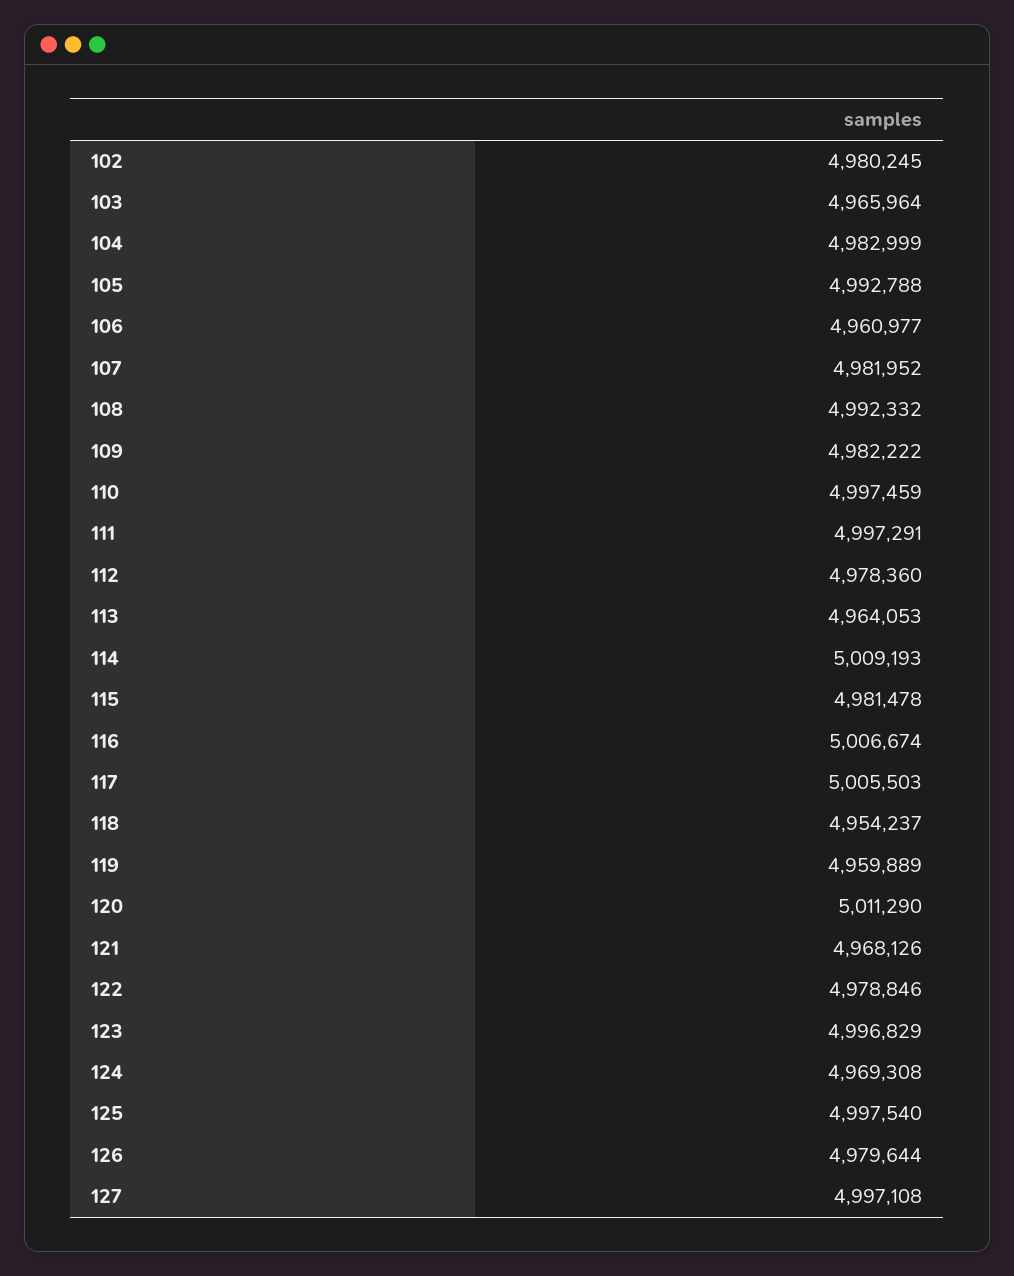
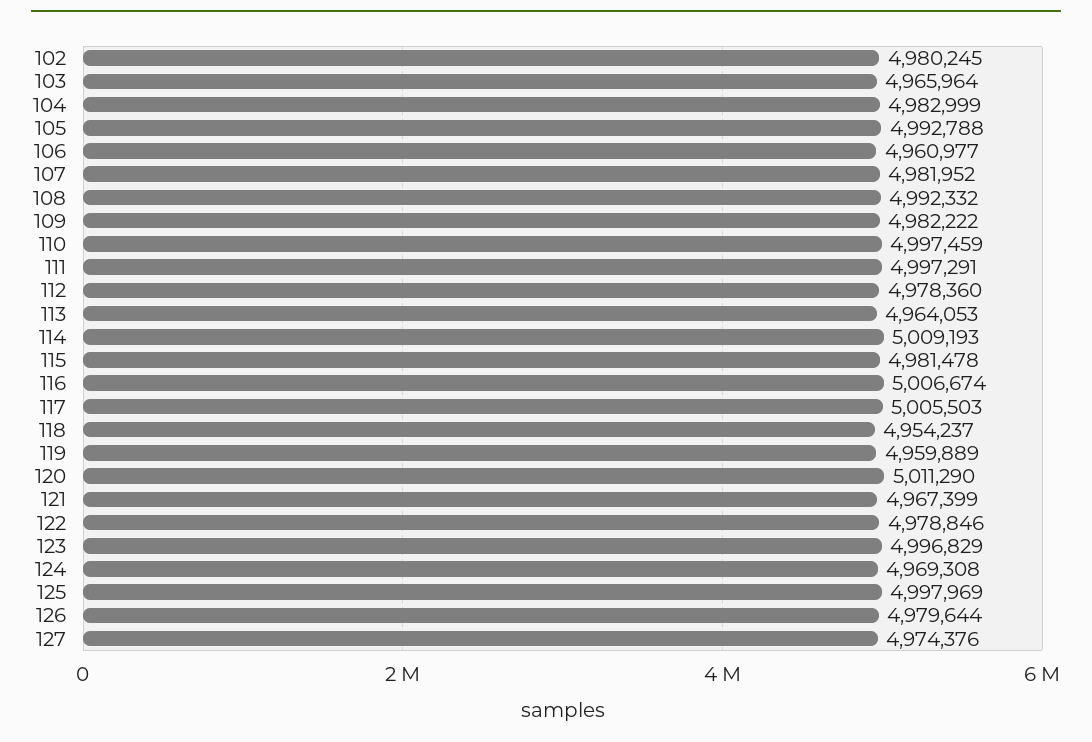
  {
    "102": 4980245,
    "103": 4965964,
    "104": 4982999,
    "105": 4992788,
    "106": 4960977,
    "107": 4981952,
    "108": 4992332,
    "109": 4982222,
    "110": 4997459,
    "111": 4997291,
    "112": 4978360,
    "113": 4964053,
    "114": 5009193,
    "115": 4981478,
    "116": 5006674,
    "117": 5005503,
    "118": 4954237,
    "119": 4959889,
    "120": 5011290,
-   "121": 4968126,
+   "121": 4967399,
    "122": 4978846,
    "123": 4996829,
    "124": 4969308,
-   "125": 4997540,
+   "125": 4997969,
    "126": 4979644,
-   "127": 4997108
+   "127": 4974376
  }

